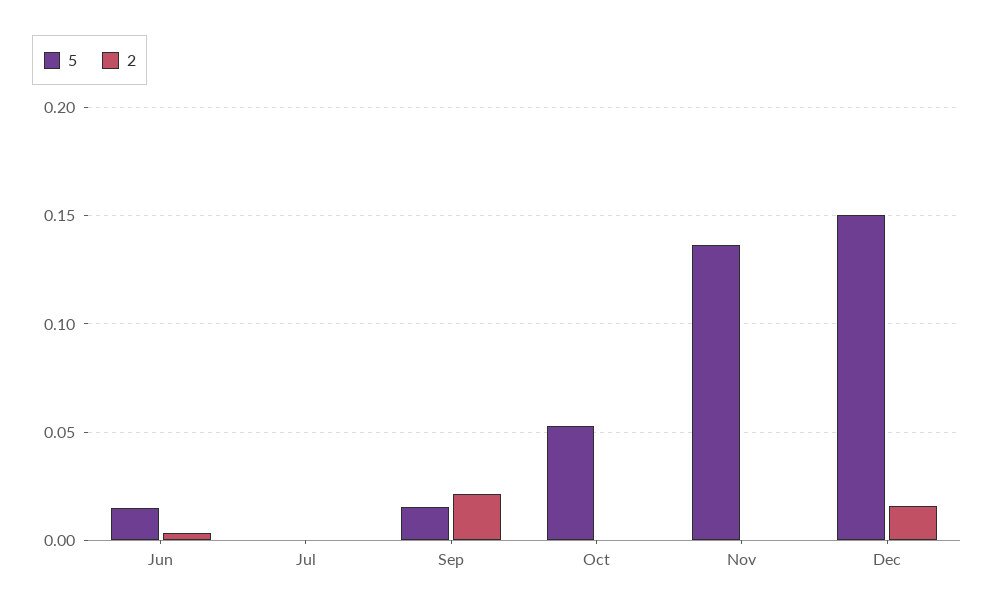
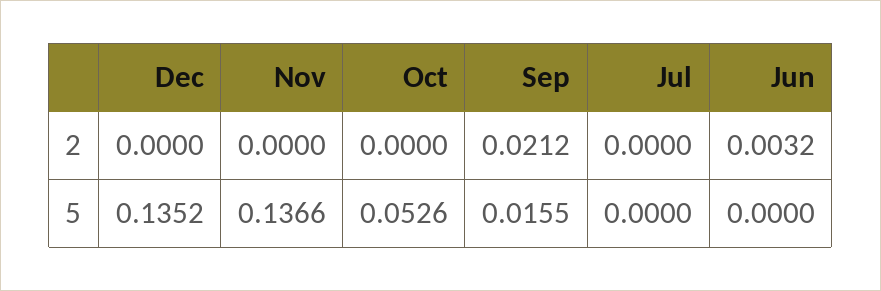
  {
    "5": {
-     "Jun": 0.015,
+     "Jun": 0,
      "Jul": 0,
      "Sep": 0.0155,
      "Oct": 0.0526,
      "Nov": 0.1366,
-     "Dec": 0.15
+     "Dec": 0.1352
    },
    "2": {
      "Jun": 0.0032,
      "Jul": 0,
      "Sep": 0.0212,
      "Oct": 0,
      "Nov": 0,
-     "Dec": 0.015
+     "Dec": 0
    }
  }

